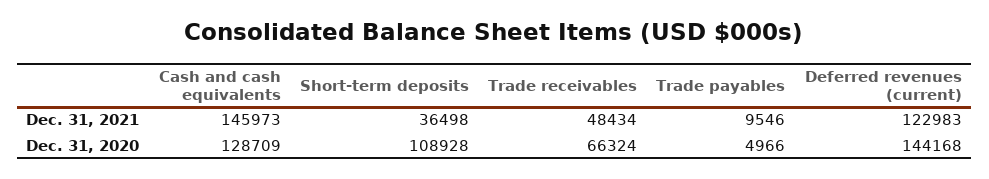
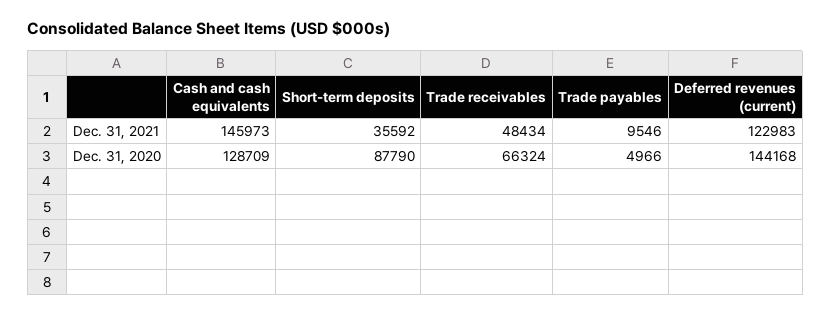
  {
    "Cash and cash equivalents": {
      "Dec. 31, 2021": 145973,
      "Dec. 31, 2020": 128709
    },
    "Short-term deposits": {
-     "Dec. 31, 2021": 36498,
+     "Dec. 31, 2021": 35592,
-     "Dec. 31, 2020": 108928
+     "Dec. 31, 2020": 87790
    },
    "Trade receivables": {
      "Dec. 31, 2021": 48434,
      "Dec. 31, 2020": 66324
    },
    "Trade payables": {
      "Dec. 31, 2021": 9546,
      "Dec. 31, 2020": 4966
    },
    "Deferred revenues (current)": {
      "Dec. 31, 2021": 122983,
      "Dec. 31, 2020": 144168
    }
  }

